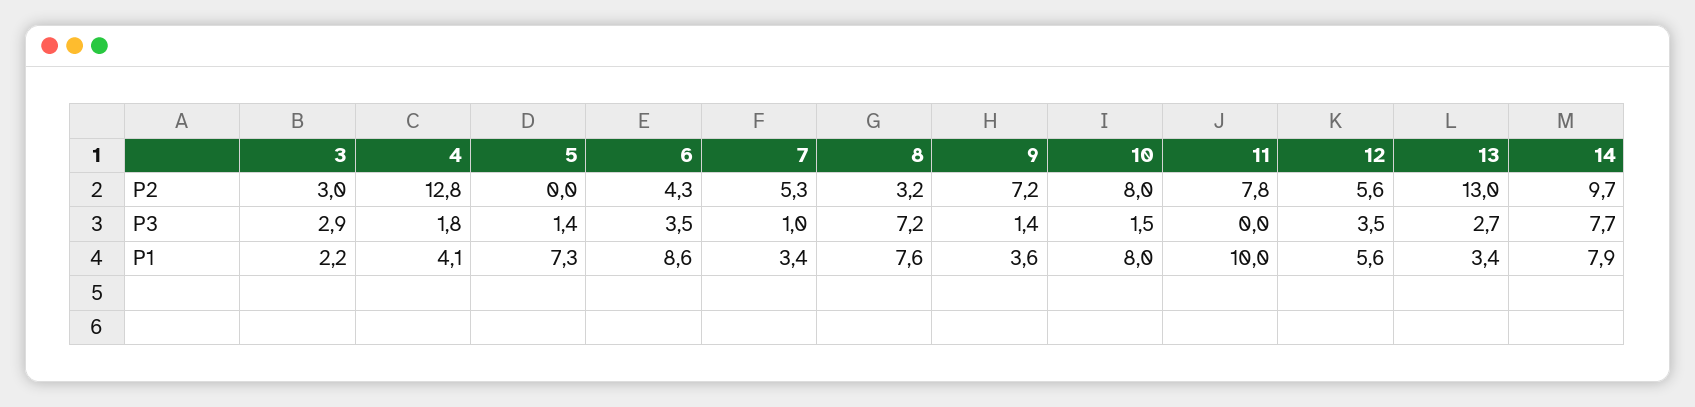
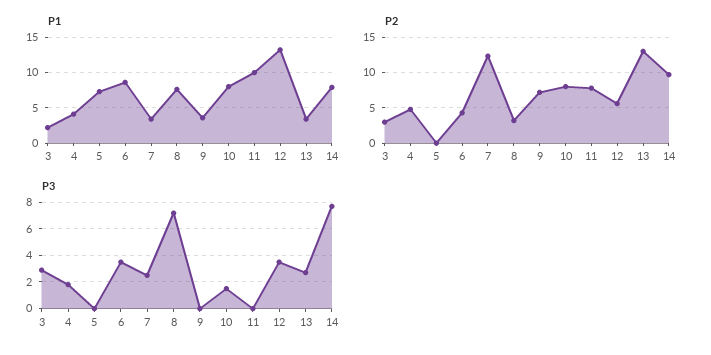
  {
    "P2": {
      "3": 3,
-     "4": 12.8,
+     "4": 5,
      "5": 0,
      "6": 4.3,
-     "7": 5.3,
+     "7": 12,
      "8": 3.2,
      "9": 7.2,
      "10": 8,
      "11": 7.8,
      "12": 5.6,
      "13": 13,
      "14": 9.7
    },
    "P3": {
      "3": 2.9,
      "4": 1.8,
-     "5": 1.4,
+     "5": 0,
      "6": 3.5,
-     "7": 1,
+     "7": 2.5,
      "8": 7.2,
-     "9": 1.4,
+     "9": 0,
      "10": 1.5,
      "11": 0,
      "12": 3.5,
      "13": 2.7,
      "14": 7.7
    },
    "P1": {
      "3": 2.2,
      "4": 4.1,
      "5": 7.3,
      "6": 8.6,
      "7": 3.4,
      "8": 7.6,
      "9": 3.6,
      "10": 8,
      "11": 10,
-     "12": 5.6,
+     "12": 13,
      "13": 3.4,
      "14": 7.9
    }
  }

